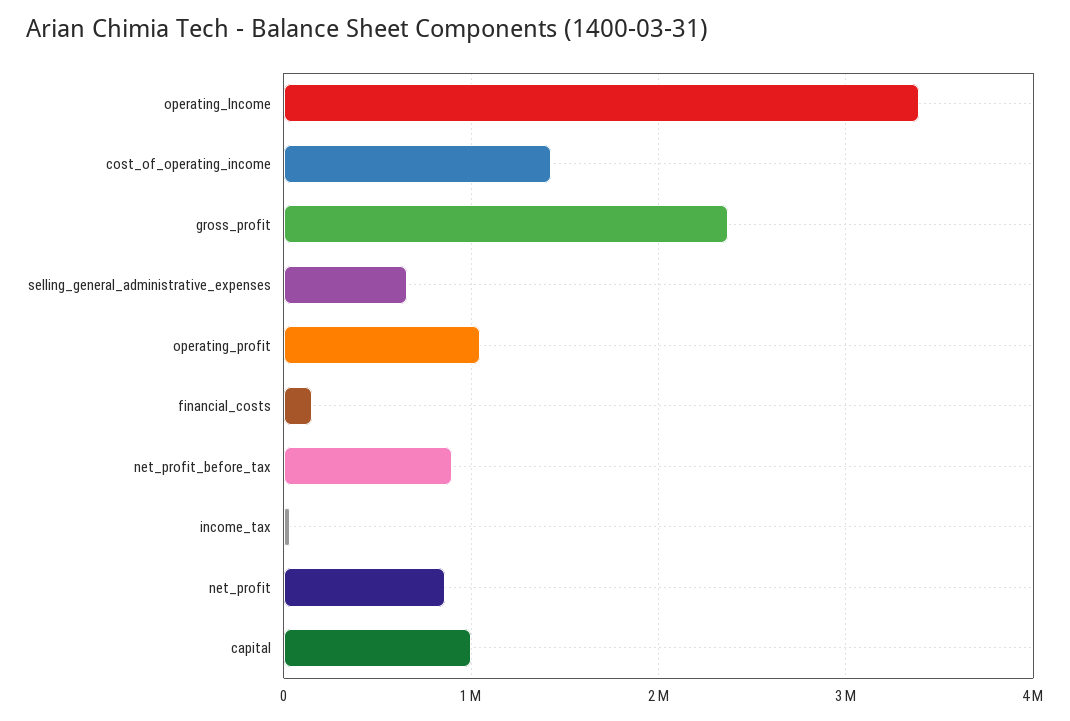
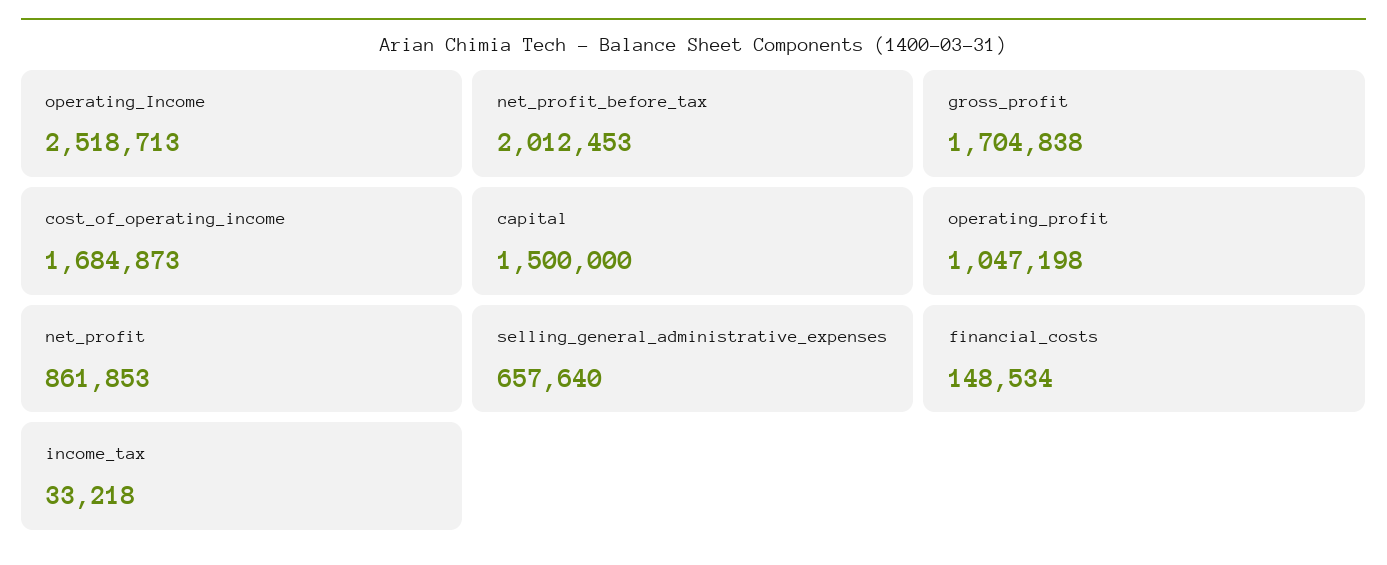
  {
-   "operating_Income": 3400000,
+   "operating_Income": 2518713,
-   "cost_of_operating_income": 1400000,
+   "cost_of_operating_income": 1684873,
-   "gross_profit": 2400000,
+   "gross_profit": 1704838,
    "selling_general_administrative_expenses": 657640,
    "operating_profit": 1047198,
    "financial_costs": 148534,
-   "net_profit_before_tax": 900000,
+   "net_profit_before_tax": 2012453,
    "income_tax": 33218,
    "net_profit": 861853,
-   "capital": 1000000
+   "capital": 1500000
  }

